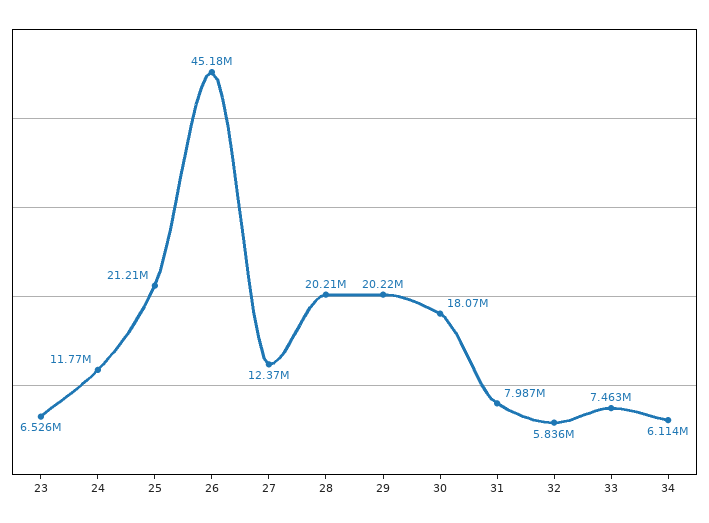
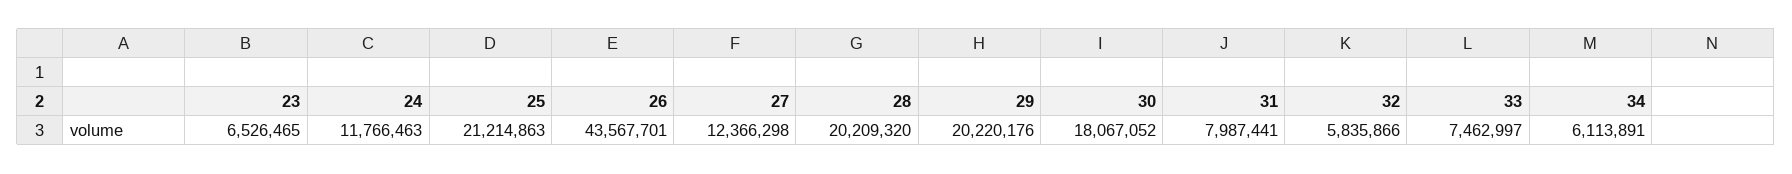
  {
    "23": 6526465,
    "24": 11766463,
    "25": 21214863,
-   "26": 45180000,
+   "26": 43567701,
    "27": 12366298,
    "28": 20209320,
    "29": 20220176,
    "30": 18067052,
    "31": 7987441,
    "32": 5835866,
    "33": 7462997,
    "34": 6113891
  }

